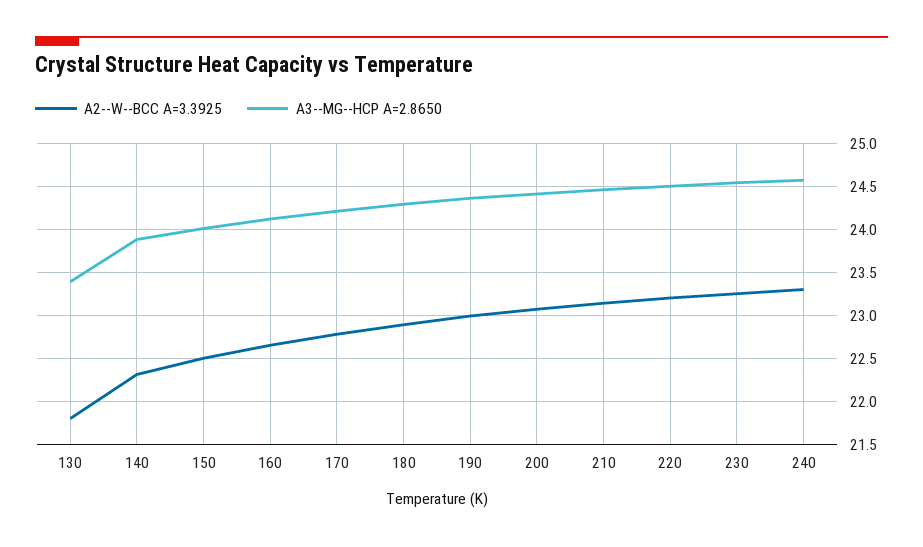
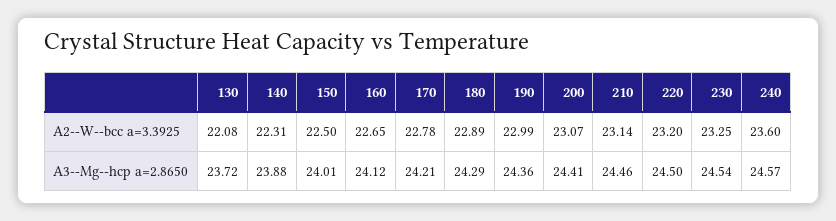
  {
    "A2--W--BCC A=3.3925": {
-     "130": 21.8,
+     "130": 22.08,
      "140": 22.31,
      "150": 22.5,
      "160": 22.65,
      "170": 22.78,
      "180": 22.89,
      "190": 22.99,
      "200": 23.07,
      "210": 23.14,
      "220": 23.2,
      "230": 23.25,
-     "240": 23.3
+     "240": 23.6
    },
    "A3--MG--HCP A=2.8650": {
-     "130": 23.4,
+     "130": 23.72,
      "140": 23.88,
      "150": 24.01,
      "160": 24.12,
      "170": 24.21,
      "180": 24.29,
      "190": 24.36,
      "200": 24.41,
      "210": 24.46,
      "220": 24.5,
      "230": 24.54,
      "240": 24.57
    }
  }

